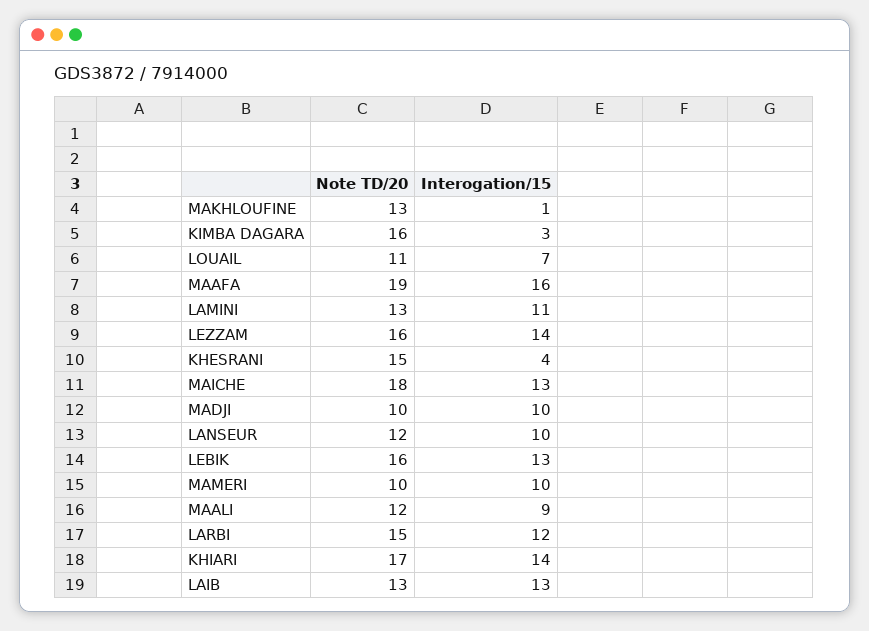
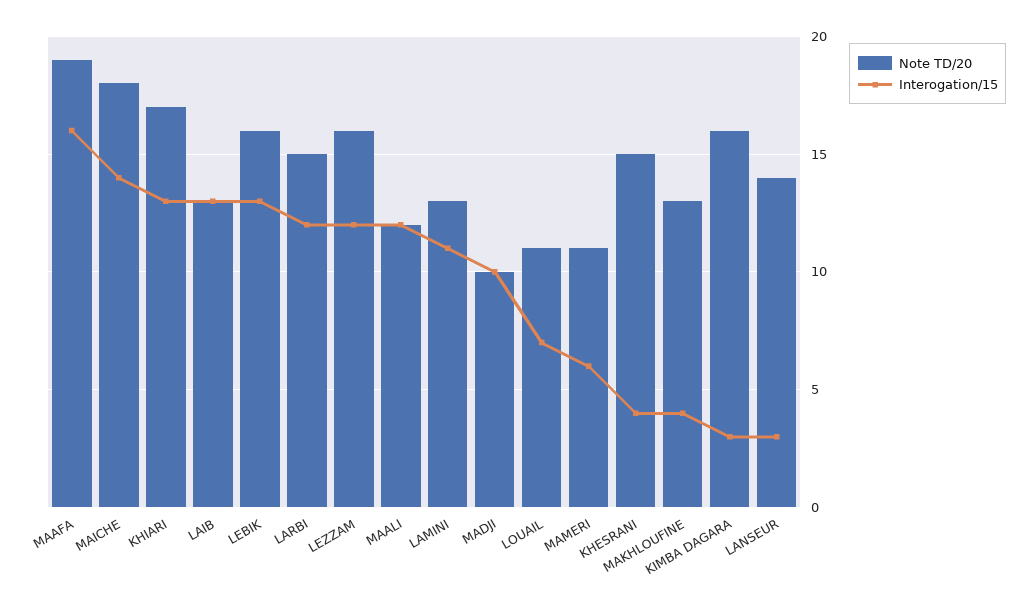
  {
    "Note TD/20": {
      "MAKHLOUFINE": 13,
      "KIMBA DAGARA": 16,
      "LOUAIL": 11,
      "MAAFA": 19,
      "LAMINI": 13,
      "LEZZAM": 16,
      "KHESRANI": 15,
      "MAICHE": 18,
      "MADJI": 10,
-     "LANSEUR": 12,
+     "LANSEUR": 14,
      "LEBIK": 16,
-     "MAMERI": 10,
+     "MAMERI": 11,
      "MAALI": 12,
      "LARBI": 15,
      "KHIARI": 17,
      "LAIB": 13
    },
    "Interogation/15": {
-     "MAKHLOUFINE": 1,
+     "MAKHLOUFINE": 4,
      "KIMBA DAGARA": 3,
      "LOUAIL": 7,
      "MAAFA": 16,
      "LAMINI": 11,
-     "LEZZAM": 14,
+     "LEZZAM": 12,
      "KHESRANI": 4,
-     "MAICHE": 13,
+     "MAICHE": 14,
      "MADJI": 10,
-     "LANSEUR": 10,
+     "LANSEUR": 3,
      "LEBIK": 13,
-     "MAMERI": 10,
+     "MAMERI": 6,
-     "MAALI": 9,
+     "MAALI": 12,
      "LARBI": 12,
-     "KHIARI": 14,
+     "KHIARI": 13,
      "LAIB": 13
    }
  }

